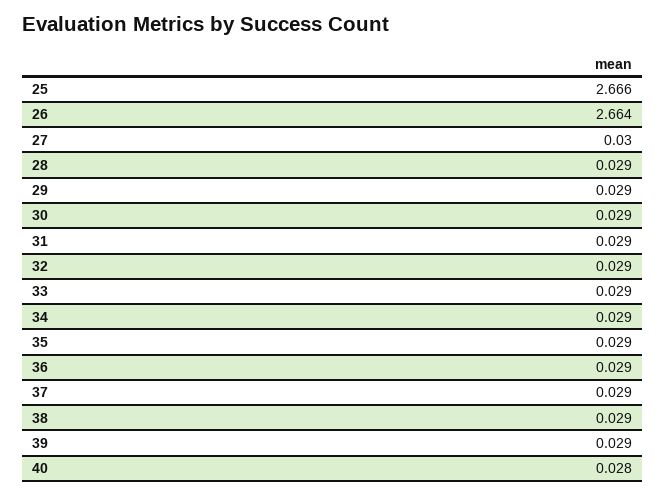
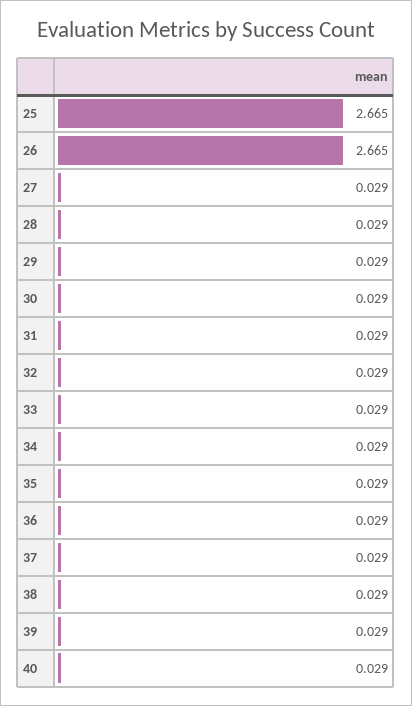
  {
-   "25": 2.666,
+   "25": 2.665,
-   "26": 2.664,
+   "26": 2.665,
-   "27": 0.03,
+   "27": 0.029,
    "28": 0.029,
    "29": 0.029,
    "30": 0.029,
    "31": 0.029,
    "32": 0.029,
    "33": 0.029,
    "34": 0.029,
    "35": 0.029,
    "36": 0.029,
    "37": 0.029,
    "38": 0.029,
    "39": 0.029,
-   "40": 0.028
+   "40": 0.029
  }

